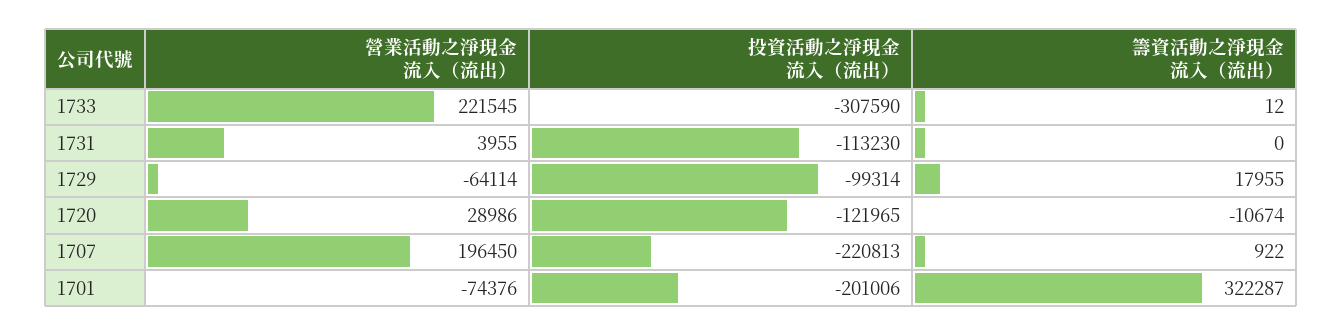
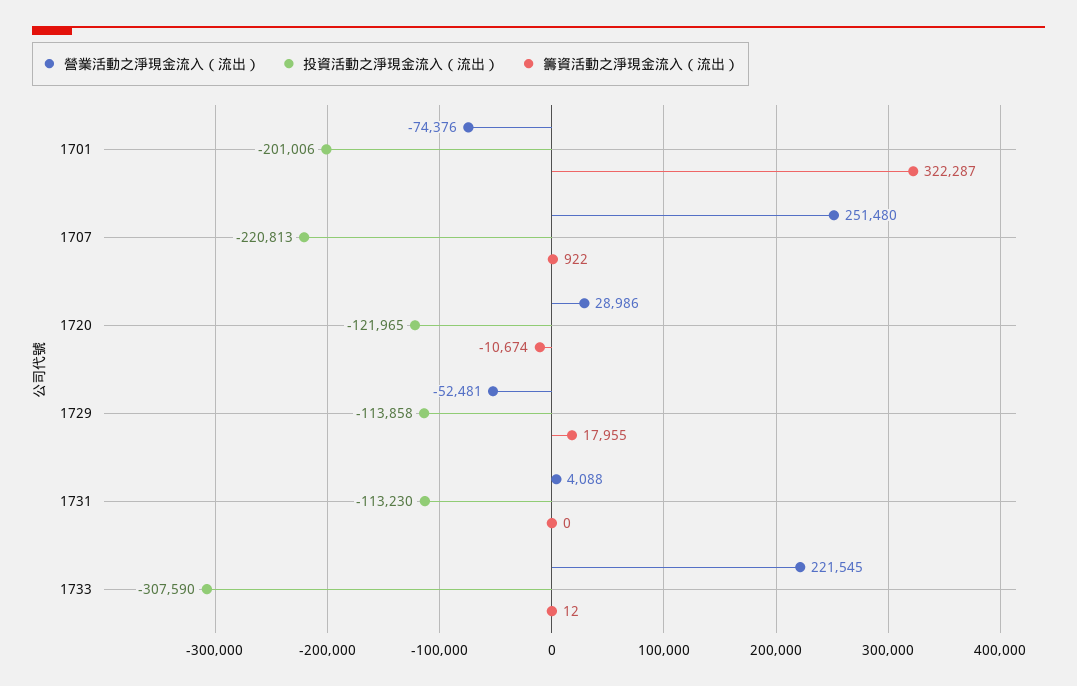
  {
    "營業活動之淨現金流入（流出）": {
      "1733": 221545,
-     "1731": 3955,
+     "1731": 4088,
-     "1729": -64114,
+     "1729": -52481,
      "1720": 28986,
-     "1707": 196450,
+     "1707": 251480,
      "1701": -74376
    },
    "投資活動之淨現金流入（流出）": {
      "1733": -307590,
      "1731": -113230,
-     "1729": -99314,
+     "1729": -113858,
      "1720": -121965,
      "1707": -220813,
      "1701": -201006
    },
    "籌資活動之淨現金流入（流出）": {
      "1733": 12,
      "1731": 0,
      "1729": 17955,
      "1720": -10674,
      "1707": 922,
      "1701": 322287
    }
  }

